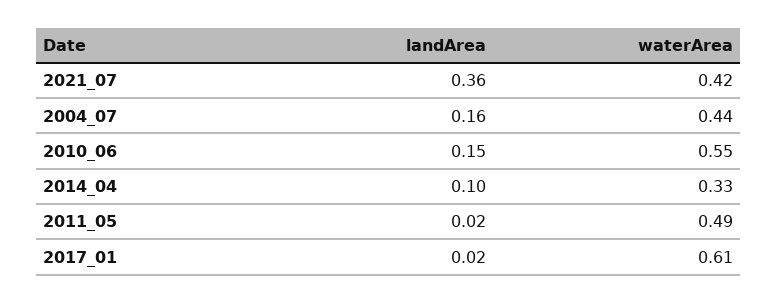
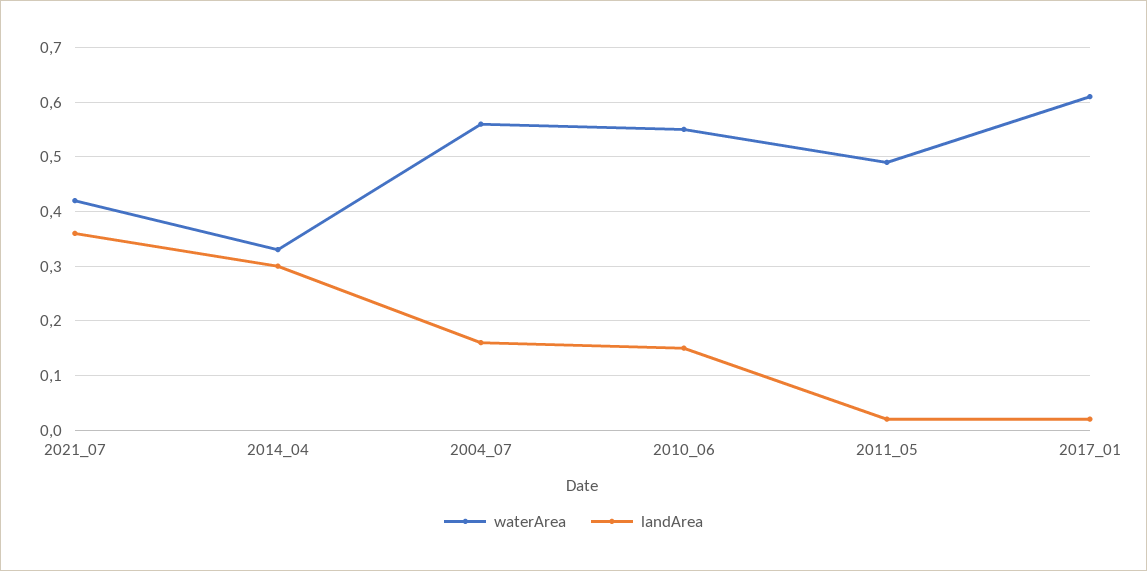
  {
    "landArea": {
      "2021_07": 0.36,
      "2004_07": 0.16,
      "2010_06": 0.15,
-     "2014_04": 0.1,
+     "2014_04": 0.3,
      "2011_05": 0.02,
      "2017_01": 0.02
    },
    "waterArea": {
      "2021_07": 0.42,
-     "2004_07": 0.44,
+     "2004_07": 0.55,
      "2010_06": 0.55,
      "2014_04": 0.33,
      "2011_05": 0.49,
      "2017_01": 0.61
    }
  }

